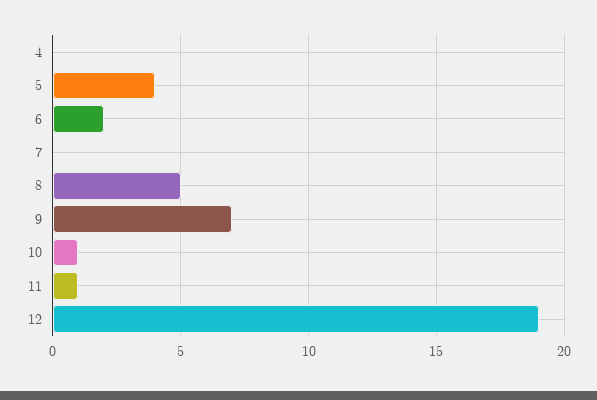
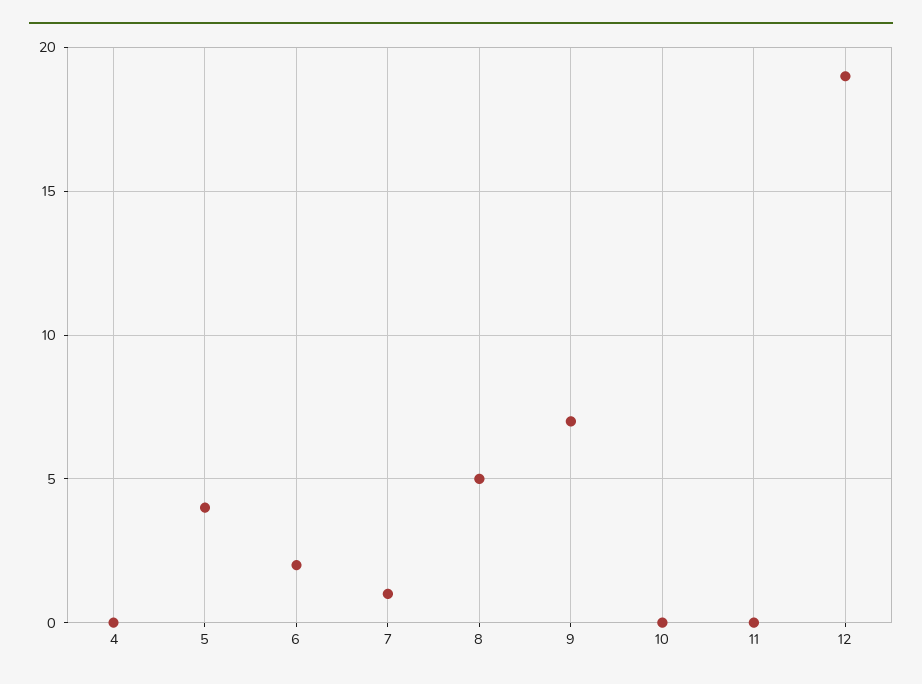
  {
    "4": 0,
    "5": 4,
    "6": 2,
-   "7": 0,
+   "7": 1,
    "8": 5,
    "9": 7,
-   "10": 1,
+   "10": 0,
-   "11": 1,
+   "11": 0,
    "12": 19
  }

